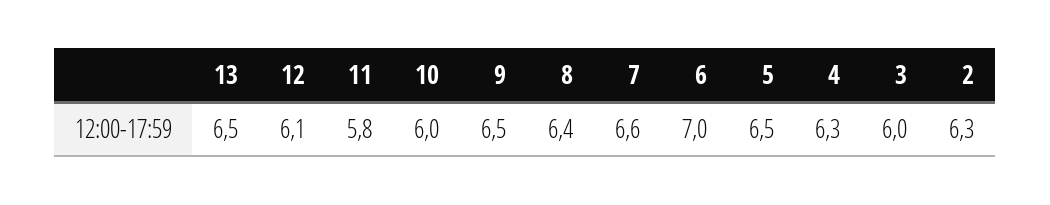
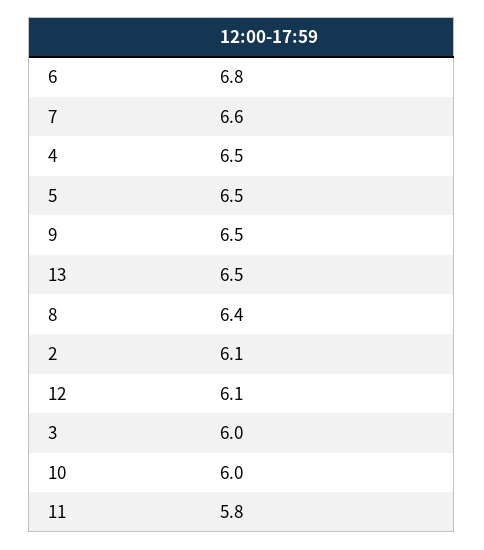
  {
    "13": 6.5,
    "12": 6.1,
    "11": 5.8,
    "10": 6,
    "9": 6.5,
    "8": 6.4,
    "7": 6.6,
-   "6": 7,
+   "6": 6.8,
    "5": 6.5,
-   "4": 6.3,
+   "4": 6.5,
    "3": 6,
-   "2": 6.3
+   "2": 6.1
  }

